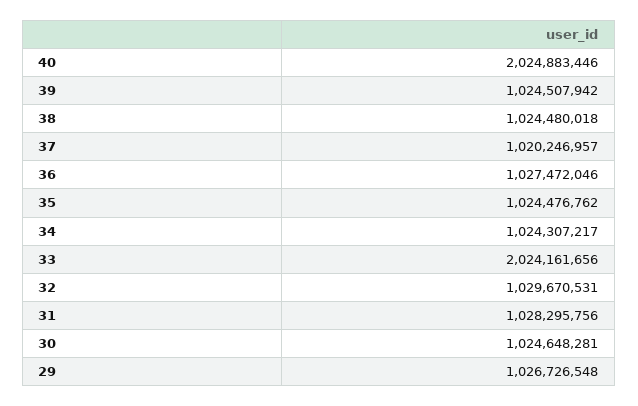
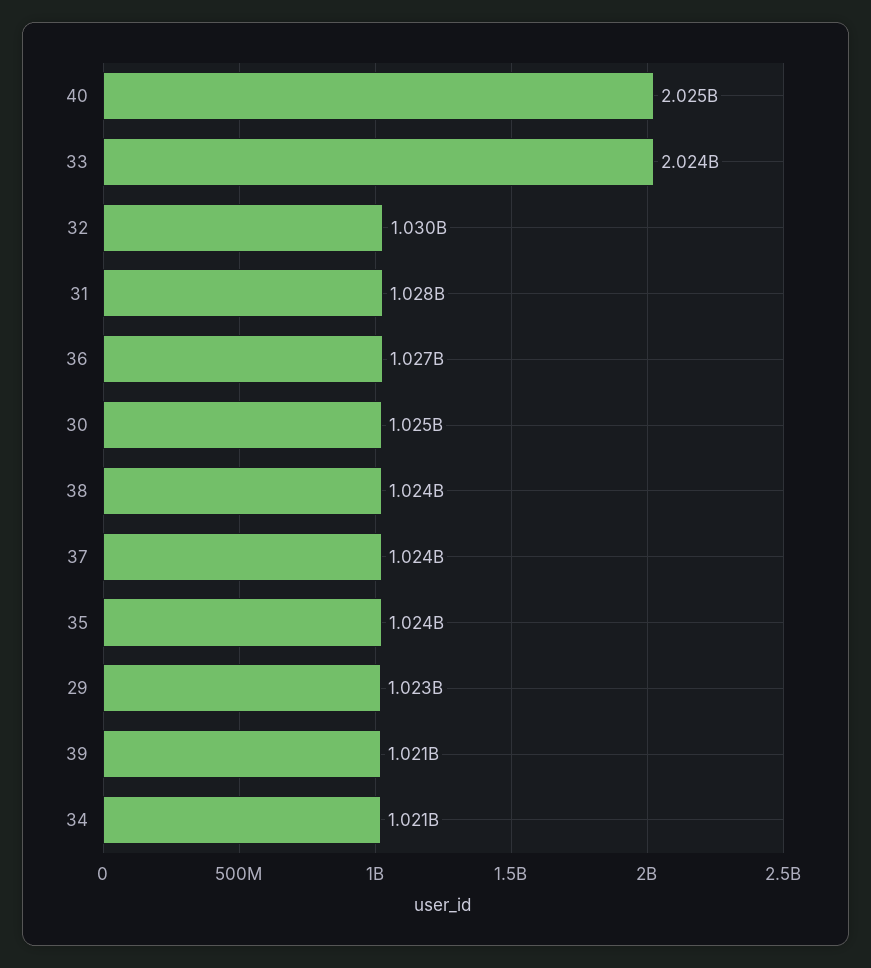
  {
    "40": 2024883446,
-   "39": 1024507942,
+   "39": 1021000000,
    "38": 1024480018,
-   "37": 1020246957,
+   "37": 1024000000,
    "36": 1027472046,
    "35": 1024476762,
-   "34": 1024307217,
+   "34": 1021000000,
    "33": 2024161656,
    "32": 1029670531,
    "31": 1028295756,
    "30": 1024648281,
-   "29": 1026726548
+   "29": 1023000000
  }

